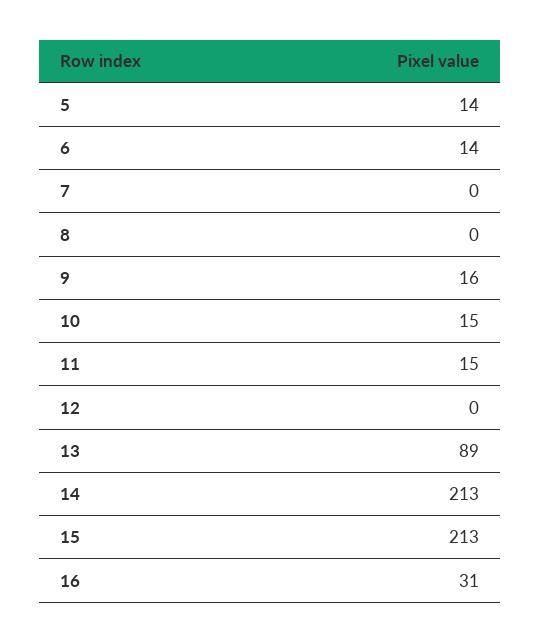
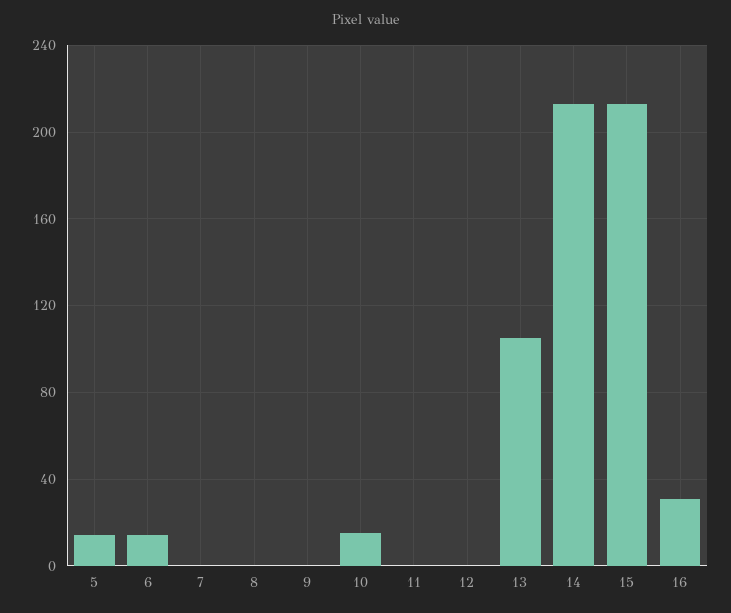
  {
    "5": 14,
    "6": 14,
    "7": 0,
    "8": 0,
-   "9": 16,
+   "9": 0,
    "10": 15,
-   "11": 15,
+   "11": 0,
    "12": 0,
-   "13": 89,
+   "13": 105,
    "14": 213,
    "15": 213,
    "16": 31
  }

